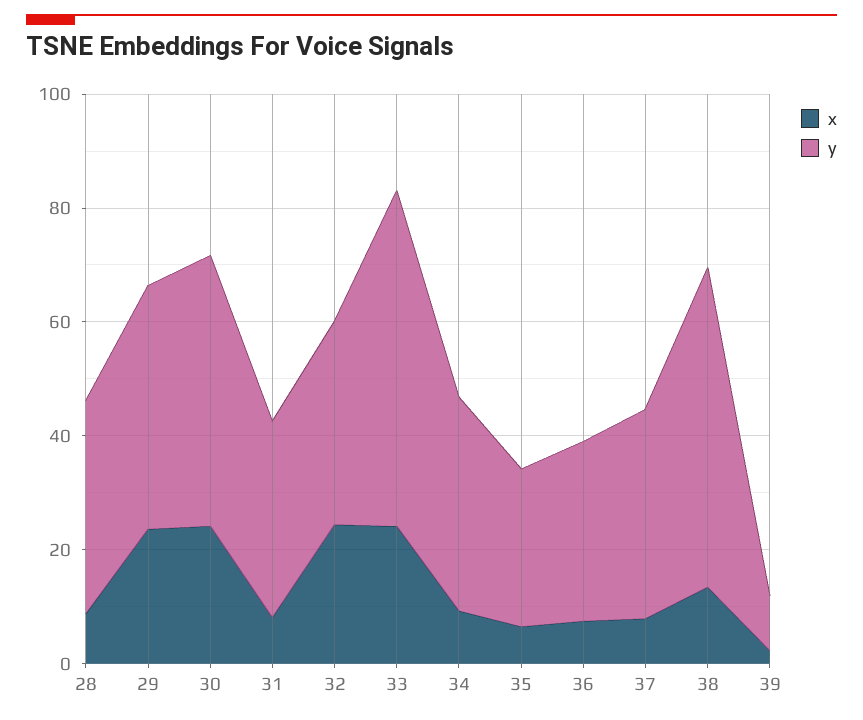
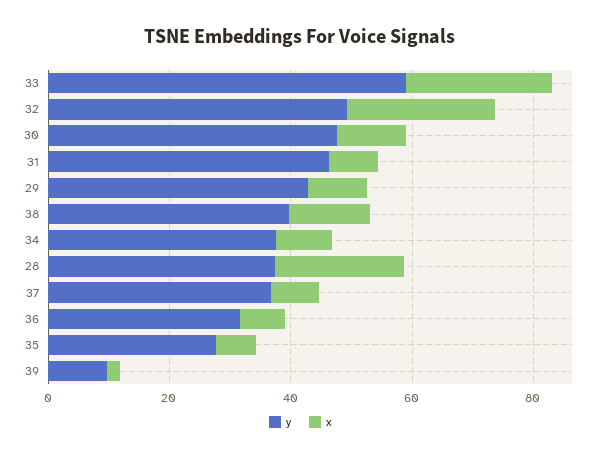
  {
    "x": {
-     "28": 10,
+     "28": 20,
-     "29": 25,
+     "29": 10,
-     "30": 25,
+     "30": 10,
      "31": 10,
      "32": 25,
      "33": 25,
      "34": 10,
      "35": 5,
      "36": 5,
      "37": 10,
      "38": 15,
      "39": 0
    },
    "y": {
      "28": 35,
      "29": 45,
      "30": 50,
-     "31": 35,
+     "31": 45,
-     "32": 35,
+     "32": 50,
      "33": 60,
      "34": 40,
      "35": 30,
      "36": 30,
      "37": 35,
-     "38": 55,
+     "38": 40,
      "39": 10
    }
  }

